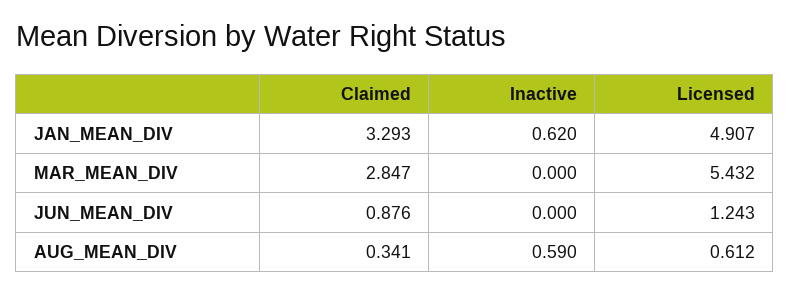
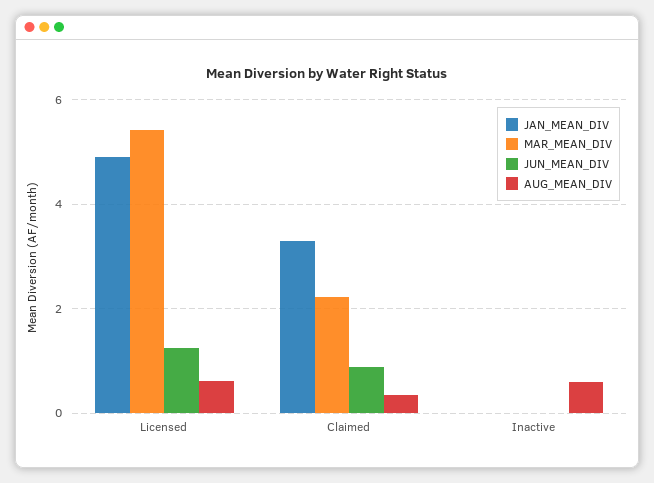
  {
    "JAN_MEAN_DIV": {
      "Claimed": 3.293,
-     "Inactive": 0.62,
+     "Inactive": 0,
      "Licensed": 4.907
    },
    "MAR_MEAN_DIV": {
-     "Claimed": 2.847,
+     "Claimed": 2.2,
      "Inactive": 0,
      "Licensed": 5.432
    },
    "JUN_MEAN_DIV": {
      "Claimed": 0.876,
      "Inactive": 0,
      "Licensed": 1.243
    },
    "AUG_MEAN_DIV": {
      "Claimed": 0.341,
      "Inactive": 0.59,
      "Licensed": 0.612
    }
  }

